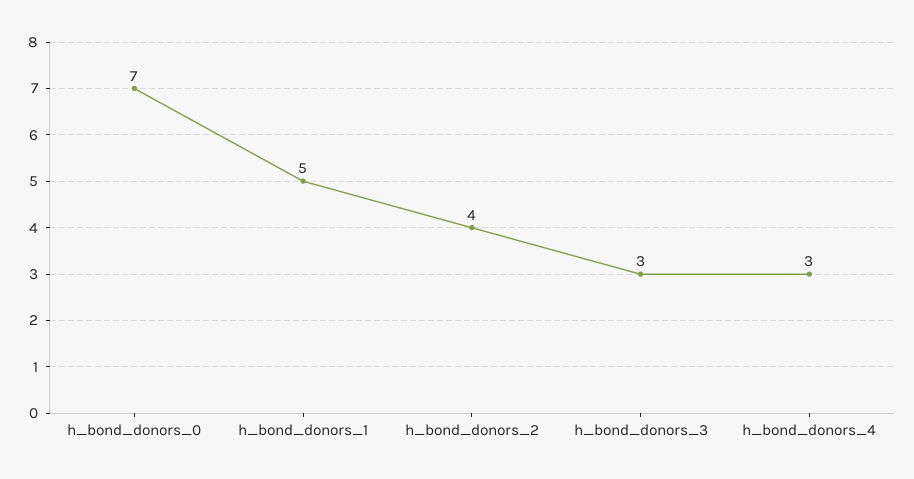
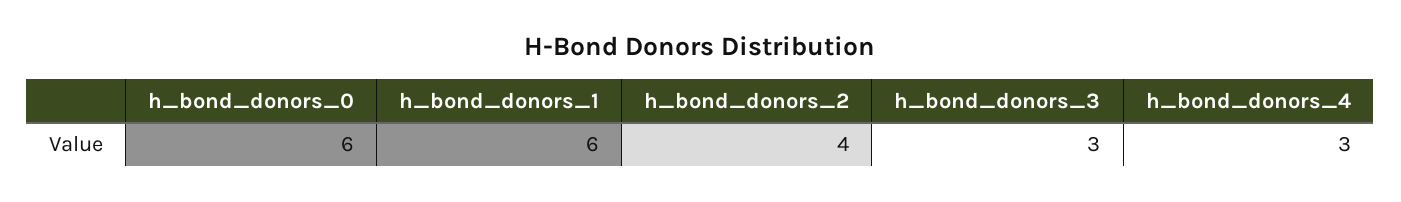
  {
-   "h_bond_donors_0": 7,
+   "h_bond_donors_0": 6,
-   "h_bond_donors_1": 5,
+   "h_bond_donors_1": 6,
    "h_bond_donors_2": 4,
    "h_bond_donors_3": 3,
    "h_bond_donors_4": 3
  }

